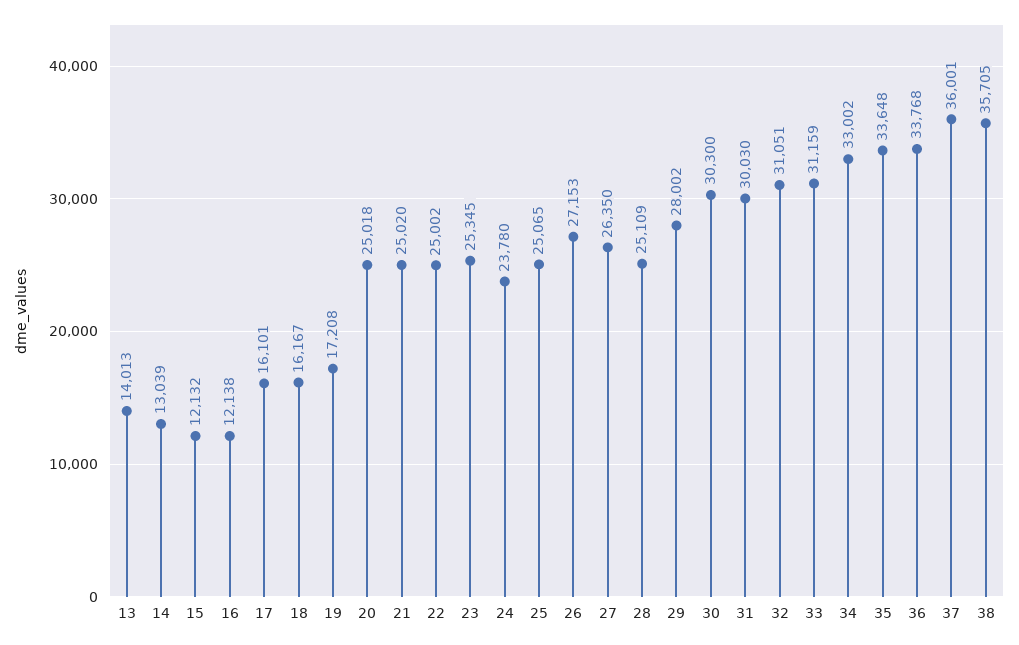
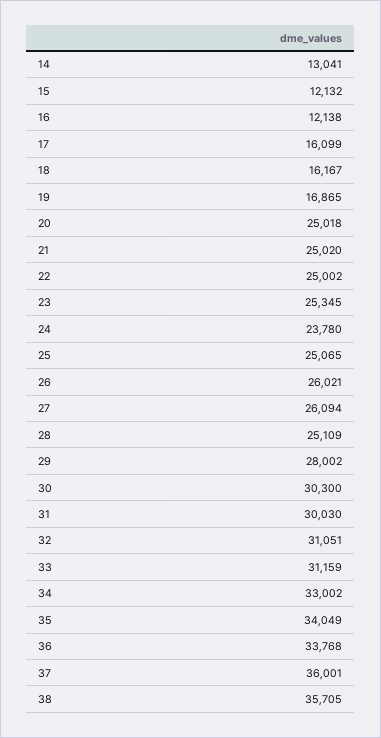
  {
-   "13": 14013,
-   "14": 13039,
+   "14": 13041,
    "15": 12132,
    "16": 12138,
-   "17": 16101,
+   "17": 16099,
    "18": 16167,
-   "19": 17208,
+   "19": 16865,
    "20": 25018,
    "21": 25020,
    "22": 25002,
    "23": 25345,
    "24": 23780,
    "25": 25065,
-   "26": 27153,
+   "26": 26021,
-   "27": 26350,
+   "27": 26094,
    "28": 25109,
    "29": 28002,
    "30": 30300,
    "31": 30030,
    "32": 31051,
    "33": 31159,
    "34": 33002,
-   "35": 33648,
+   "35": 34049,
    "36": 33768,
    "37": 36001,
    "38": 35705
  }

